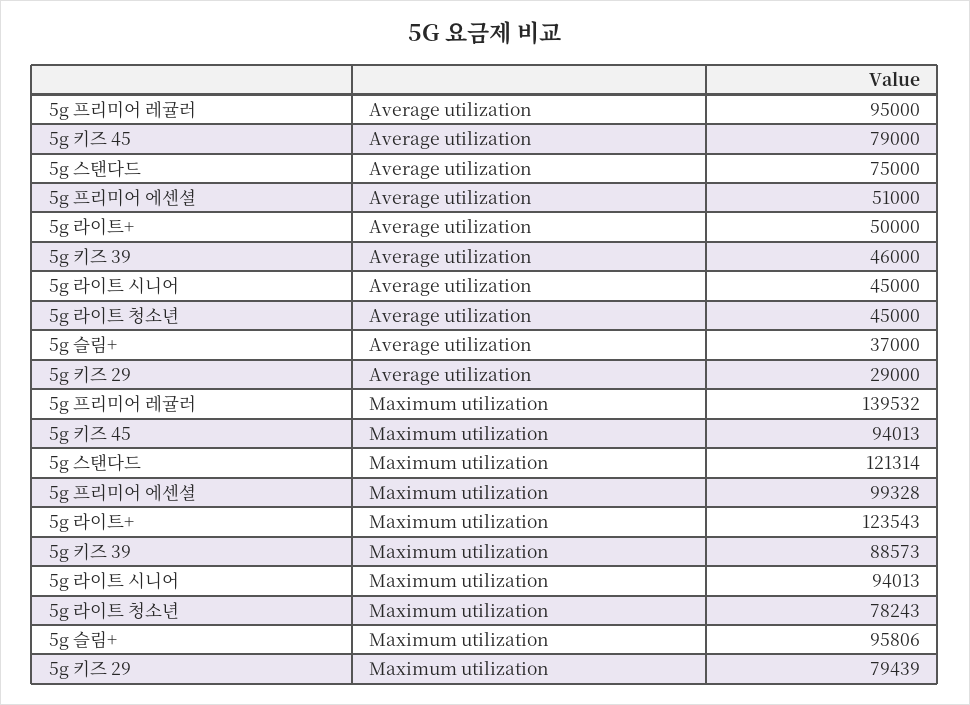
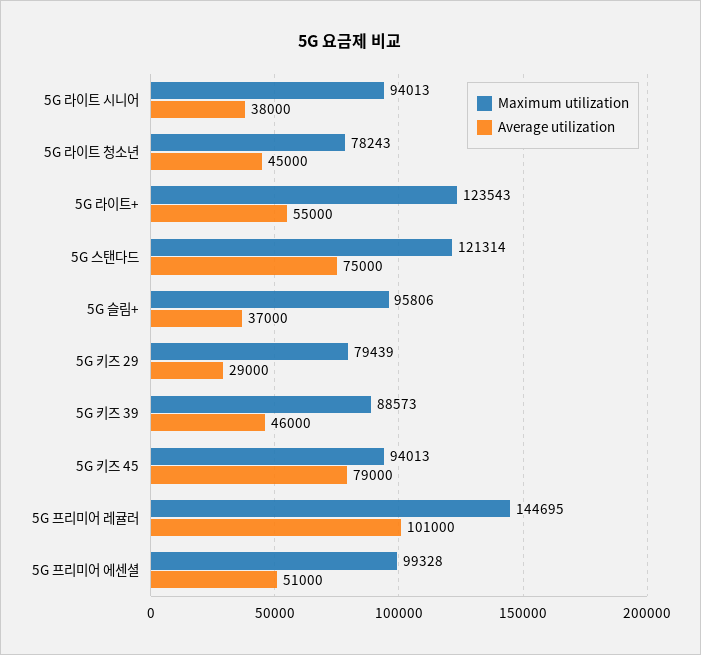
  {
    "Average utilization": {
-     "5g 프리미어 레귤러": 95000,
+     "5g 프리미어 레귤러": 101000,
      "5g 키즈 45": 79000,
      "5g 스탠다드": 75000,
      "5g 프리미어 에센셜": 51000,
-     "5g 라이트+": 50000,
+     "5g 라이트+": 55000,
      "5g 키즈 39": 46000,
-     "5g 라이트 시니어": 45000,
+     "5g 라이트 시니어": 38000,
      "5g 라이트 청소년": 45000,
      "5g 슬림+": 37000,
      "5g 키즈 29": 29000
    },
    "Maximum utilization": {
-     "5g 프리미어 레귤러": 139532,
+     "5g 프리미어 레귤러": 144695,
      "5g 키즈 45": 94013,
      "5g 스탠다드": 121314,
      "5g 프리미어 에센셜": 99328,
      "5g 라이트+": 123543,
      "5g 키즈 39": 88573,
      "5g 라이트 시니어": 94013,
      "5g 라이트 청소년": 78243,
      "5g 슬림+": 95806,
      "5g 키즈 29": 79439
    }
  }

